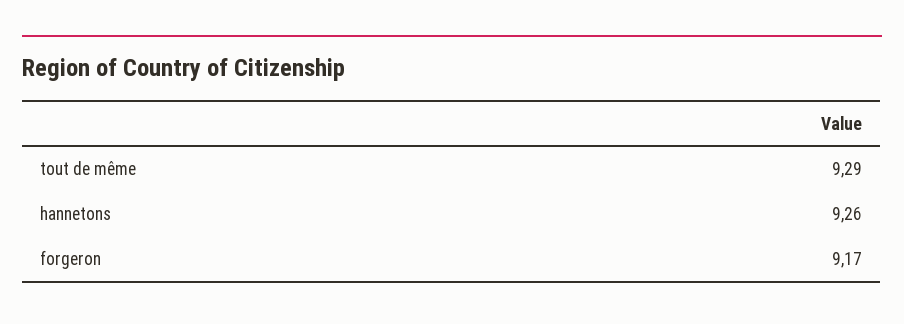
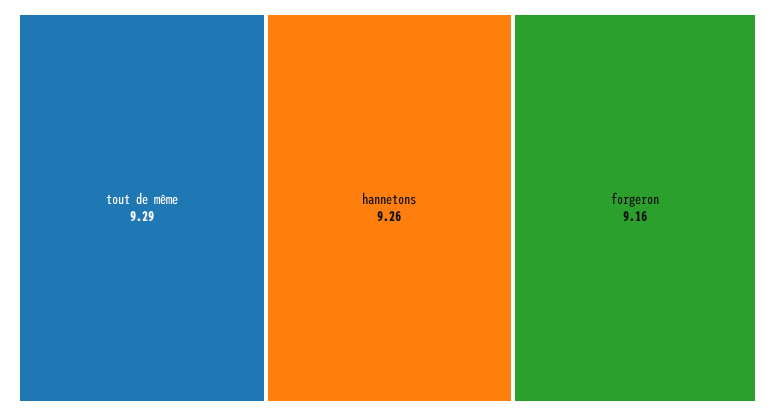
  {
    "tout de même": 9.29,
    "hannetons": 9.26,
-   "forgeron": 9.17
+   "forgeron": 9.16
  }

